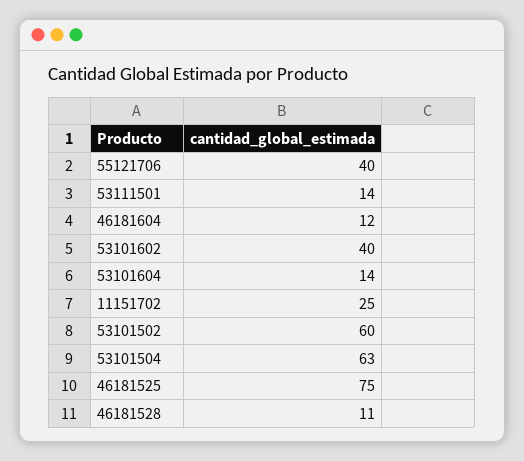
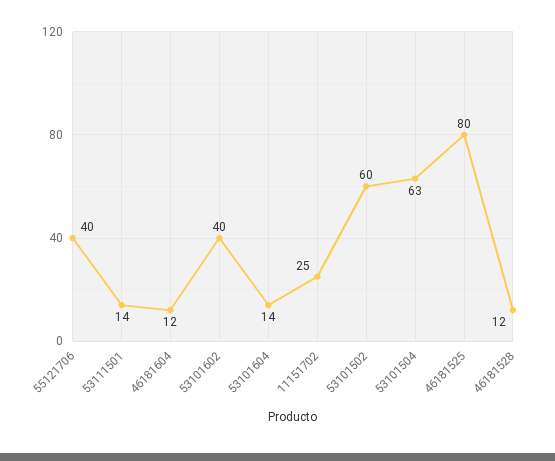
  {
    "55121706": 40,
    "53111501": 14,
    "46181604": 12,
    "53101602": 40,
    "53101604": 14,
    "11151702": 25,
    "53101502": 60,
    "53101504": 63,
-   "46181525": 75,
+   "46181525": 80,
-   "46181528": 11
+   "46181528": 12
  }

